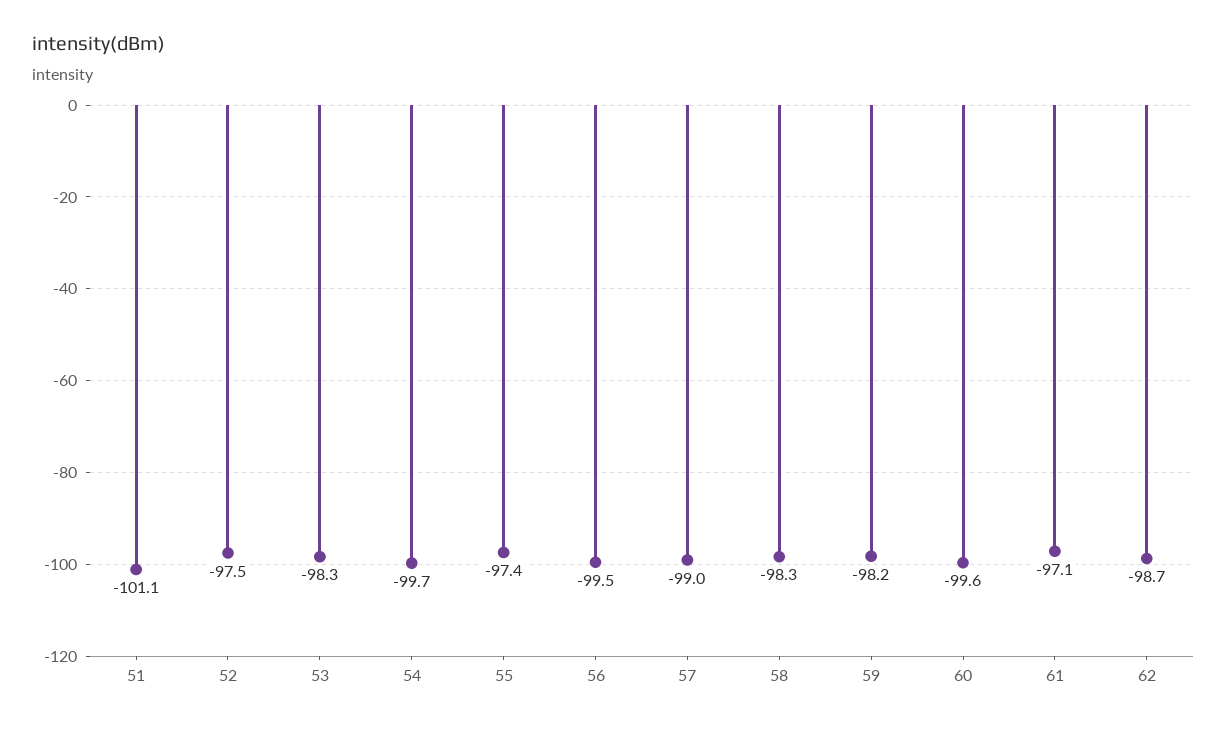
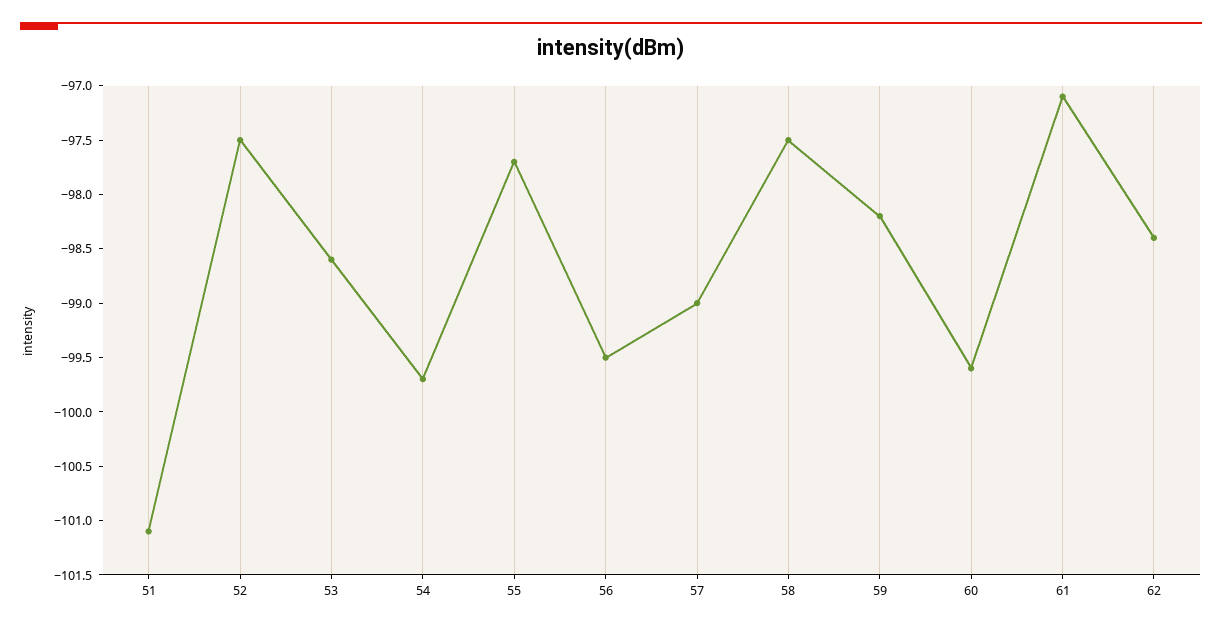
  {
    "51": -101.1,
    "52": -97.5,
-   "53": -98.3,
+   "53": -98.6,
    "54": -99.7,
-   "55": -97.4,
+   "55": -97.7,
    "56": -99.5,
    "57": -99,
-   "58": -98.3,
+   "58": -97.5,
    "59": -98.2,
    "60": -99.6,
    "61": -97.1,
-   "62": -98.7
+   "62": -98.4
  }

